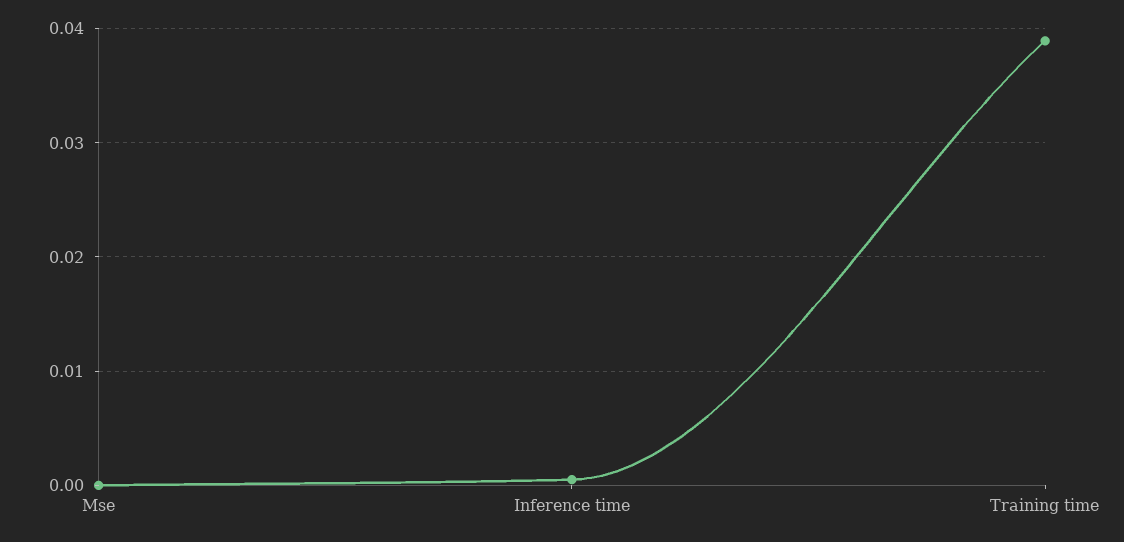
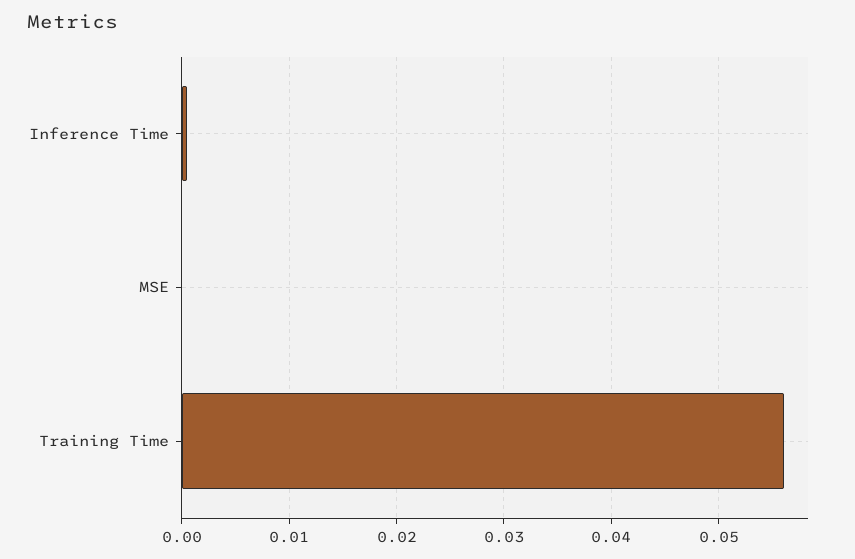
  {
    "Mse": 0,
    "Inference time": 0.001,
-   "Training time": 0.039
+   "Training time": 0.056
  }

